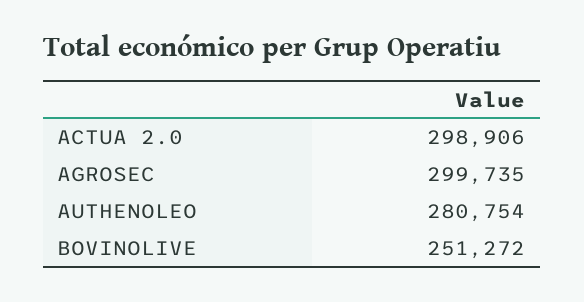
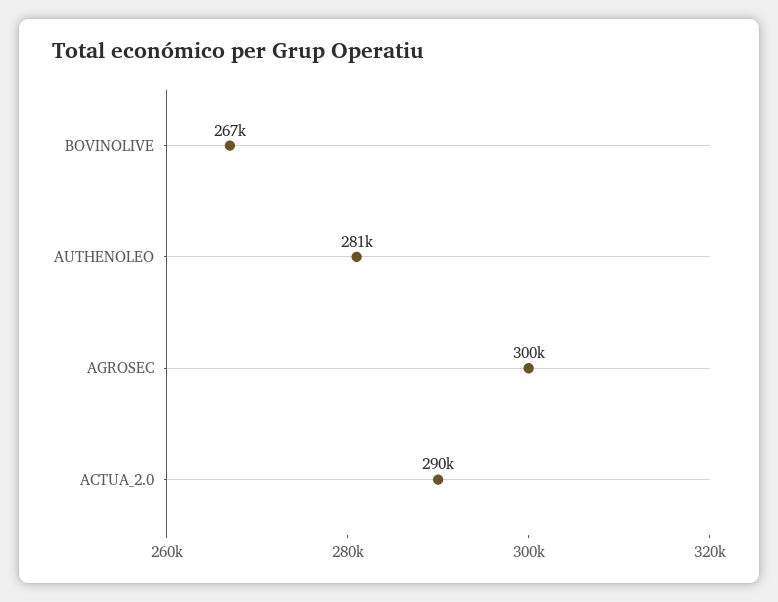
  {
-   "ACTUA 2.0": 298906,
+   "ACTUA 2.0": 290000,
    "AGROSEC": 299735,
    "AUTHENOLEO": 280754,
-   "BOVINOLIVE": 251272
+   "BOVINOLIVE": 267000
  }

